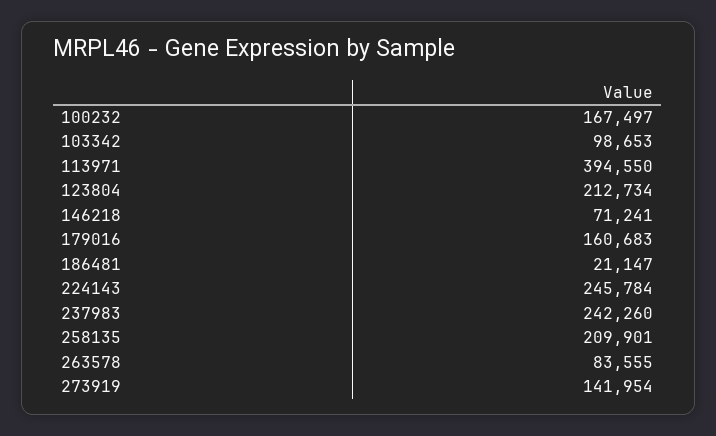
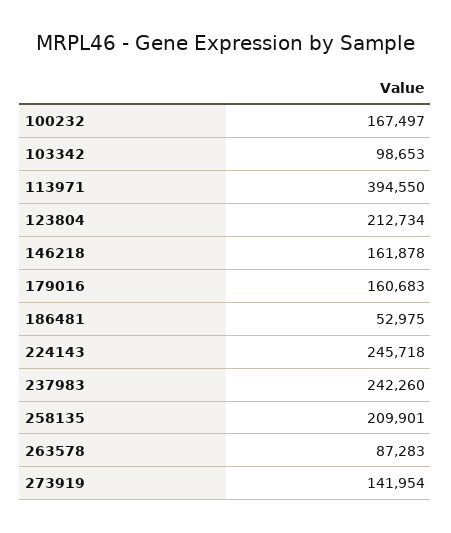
  {
    "100232": 167497,
    "103342": 98653,
    "113971": 394550,
    "123804": 212734,
-   "146218": 71241,
+   "146218": 161878,
    "179016": 160683,
-   "186481": 21147,
+   "186481": 52975,
-   "224143": 245784,
+   "224143": 245718,
    "237983": 242260,
    "258135": 209901,
-   "263578": 83555,
+   "263578": 87283,
    "273919": 141954
  }

